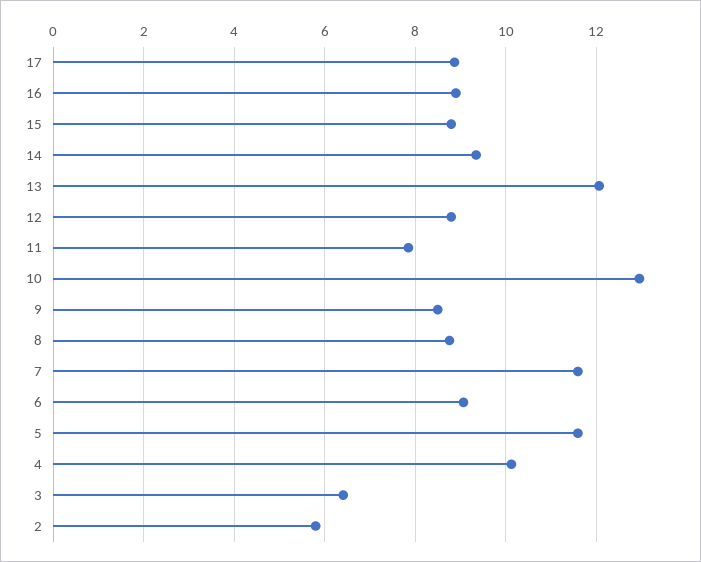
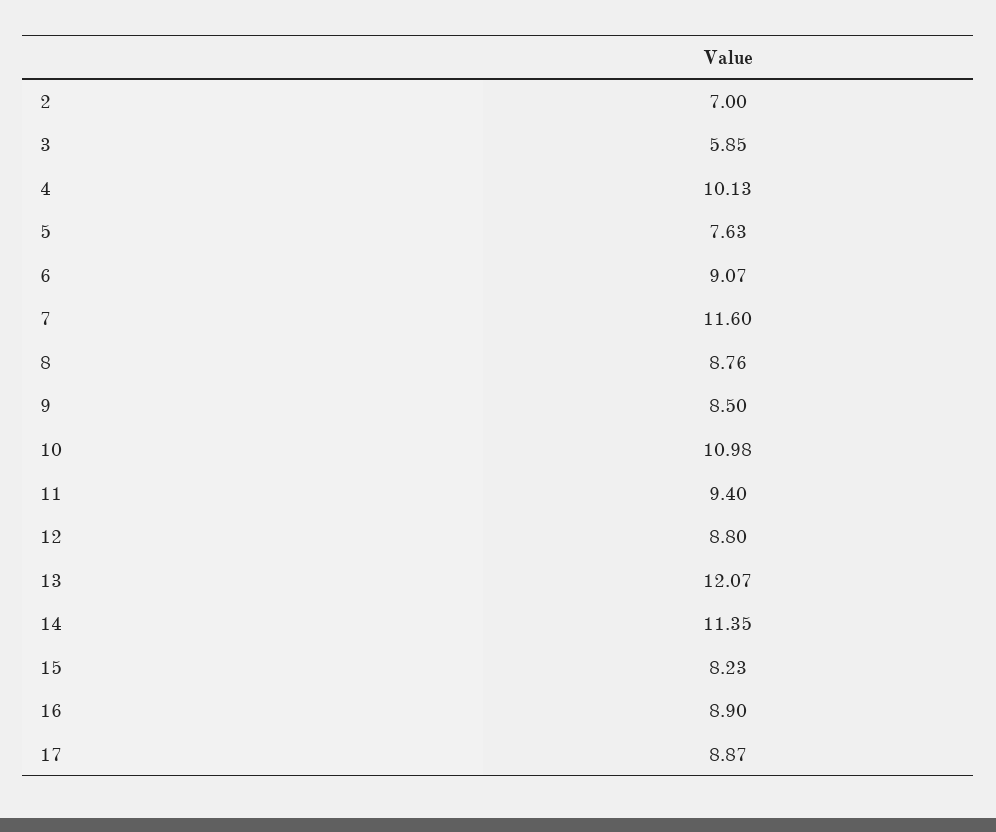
  {
    "17": 8.87,
    "16": 8.9,
-   "15": 8.8,
+   "15": 8.23,
-   "14": 9.4,
+   "14": 11.35,
    "13": 12.07,
    "12": 8.8,
-   "11": 7.8,
+   "11": 9.4,
-   "10": 13,
+   "10": 10.98,
    "9": 8.5,
    "8": 8.76,
    "7": 11.6,
    "6": 9.07,
-   "5": 11.6,
+   "5": 7.63,
    "4": 10.13,
-   "3": 6.4,
+   "3": 5.85,
-   "2": 5.8
+   "2": 7
  }

